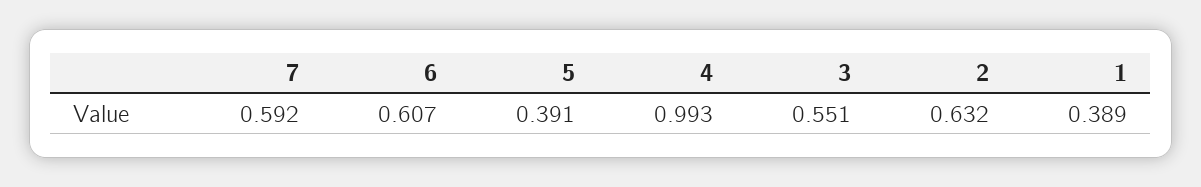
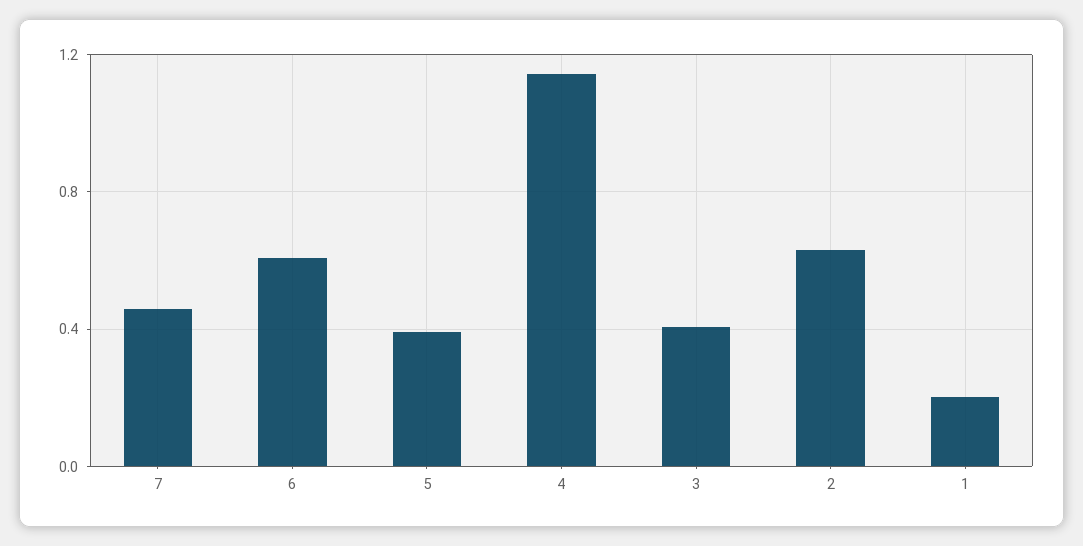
  {
-   "7": 0.592,
+   "7": 0.45,
    "6": 0.607,
    "5": 0.391,
-   "4": 0.993,
+   "4": 1.15,
-   "3": 0.551,
+   "3": 0.4,
    "2": 0.632,
-   "1": 0.389
+   "1": 0.2
  }

